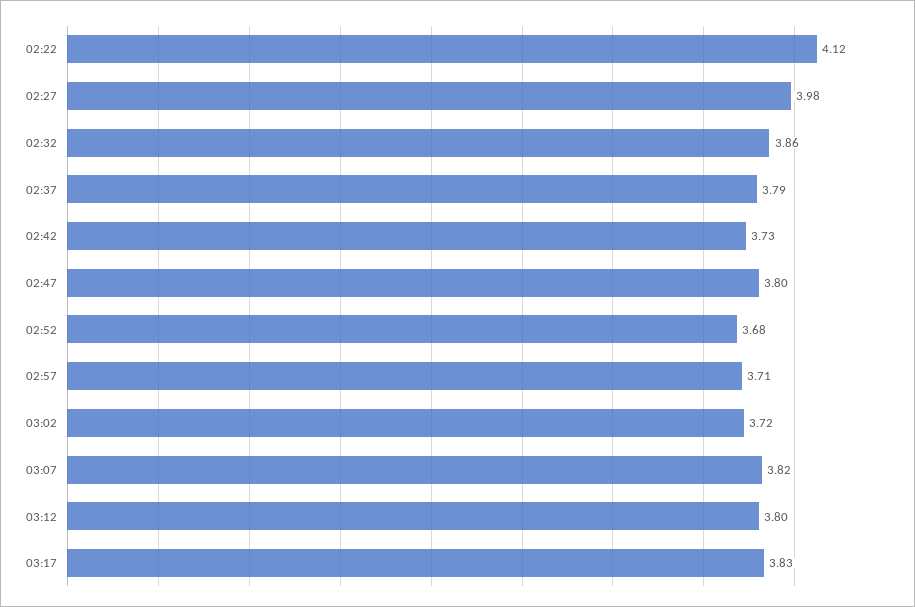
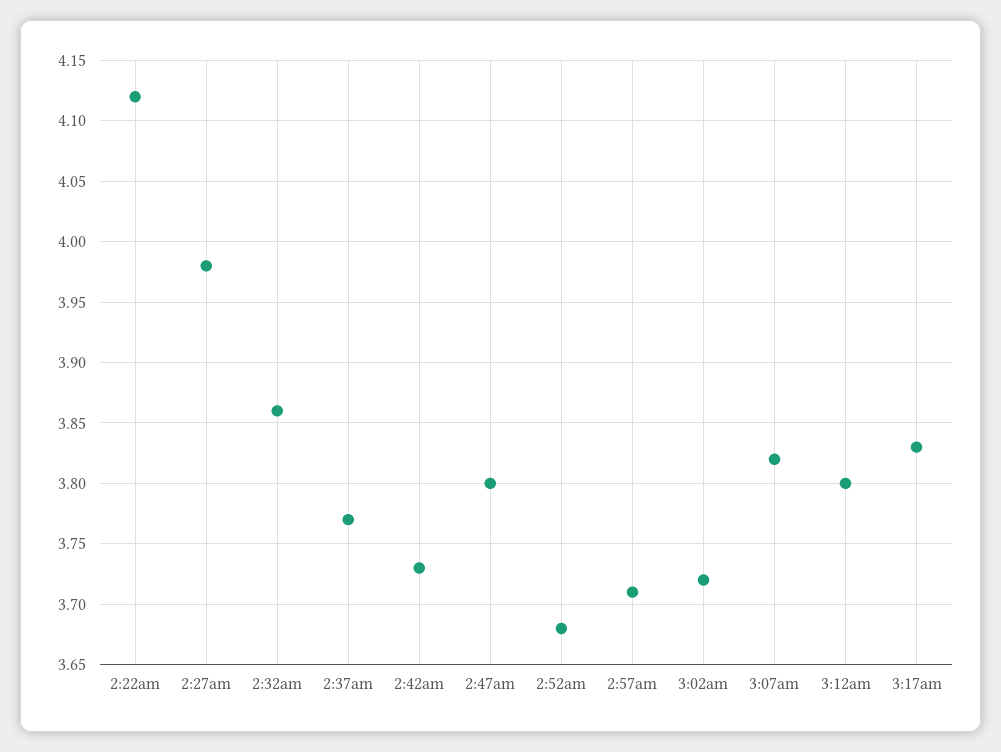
  {
    "02:22": 4.12,
    "02:27": 3.98,
    "02:32": 3.86,
-   "02:37": 3.79,
+   "02:37": 3.77,
    "02:42": 3.73,
    "02:47": 3.8,
    "02:52": 3.68,
    "02:57": 3.71,
    "03:02": 3.72,
    "03:07": 3.82,
    "03:12": 3.8,
    "03:17": 3.83
  }

